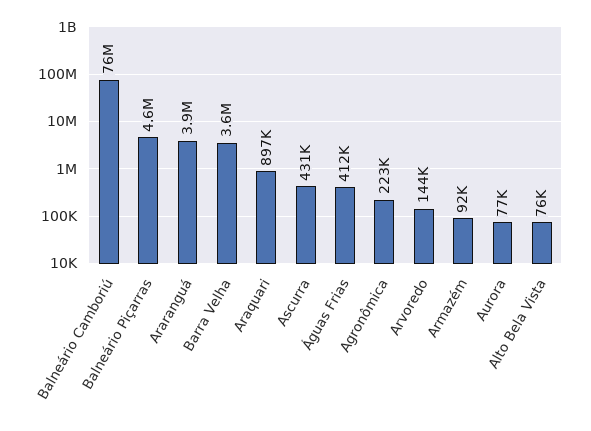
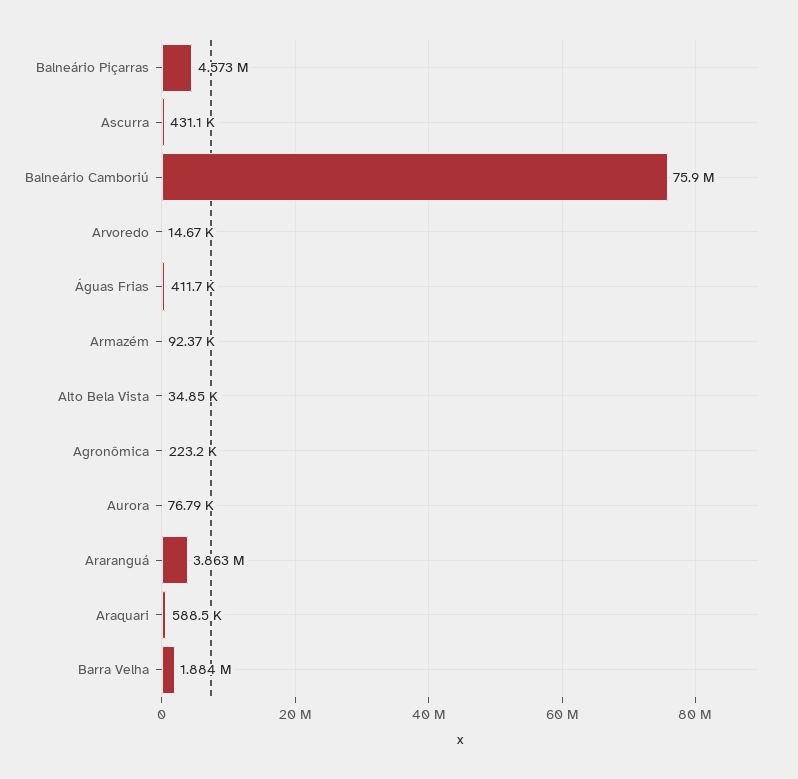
  {
    "Balneário Camboriú": 75900000,
    "Balneário Piçarras": 4573000,
    "Araranguá": 3863000,
-   "Barra Velha": 3600000,
+   "Barra Velha": 1884000,
-   "Araquari": 897000,
+   "Araquari": 588500,
    "Ascurra": 431100,
    "Águas Frias": 411700,
    "Agronômica": 223200,
-   "Arvoredo": 144000,
+   "Arvoredo": 14670,
    "Armazém": 92370,
    "Aurora": 76790,
-   "Alto Bela Vista": 76000
+   "Alto Bela Vista": 34850
  }

